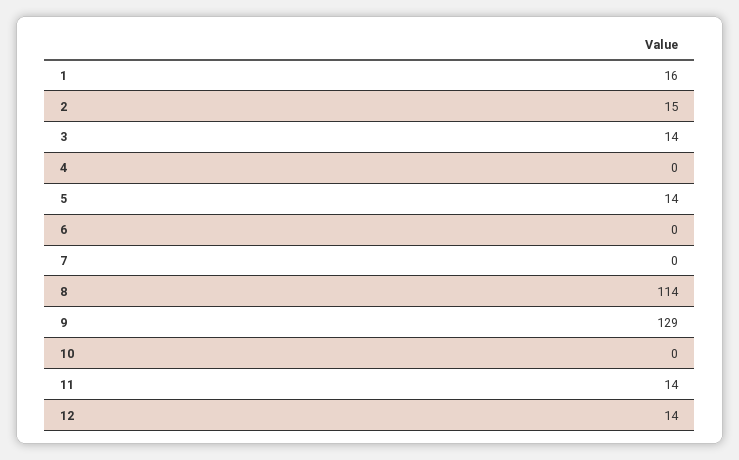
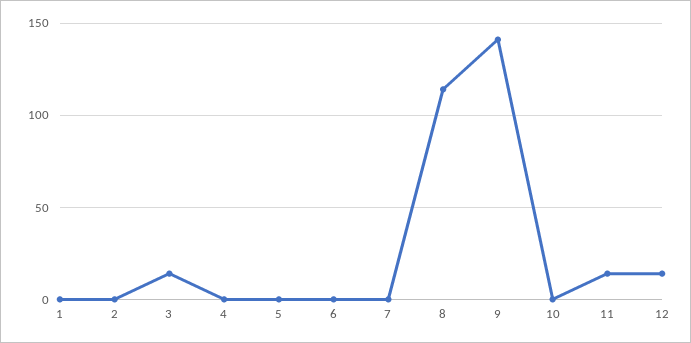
  {
-   "1": 16,
+   "1": 0,
-   "2": 15,
+   "2": 0,
    "3": 14,
    "4": 0,
-   "5": 14,
+   "5": 0,
    "6": 0,
    "7": 0,
    "8": 114,
-   "9": 129,
+   "9": 140,
    "10": 0,
    "11": 14,
    "12": 14
  }

